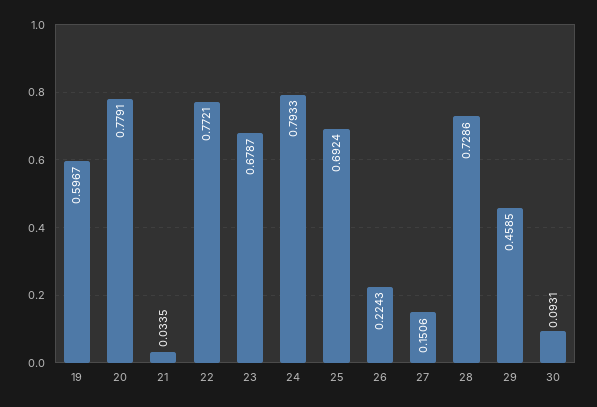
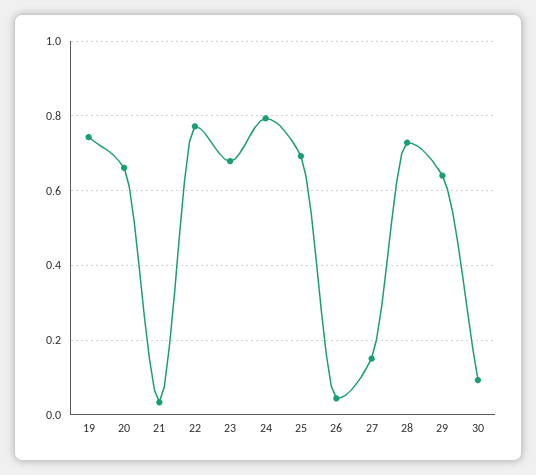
  {
-   "19": 0.5967,
+   "19": 0.74,
-   "20": 0.7791,
+   "20": 0.66,
    "21": 0.0335,
    "22": 0.7721,
    "23": 0.6787,
    "24": 0.7933,
    "25": 0.6924,
-   "26": 0.2243,
+   "26": 0.04,
    "27": 0.1506,
    "28": 0.7286,
-   "29": 0.4585,
+   "29": 0.64,
    "30": 0.0931
  }

